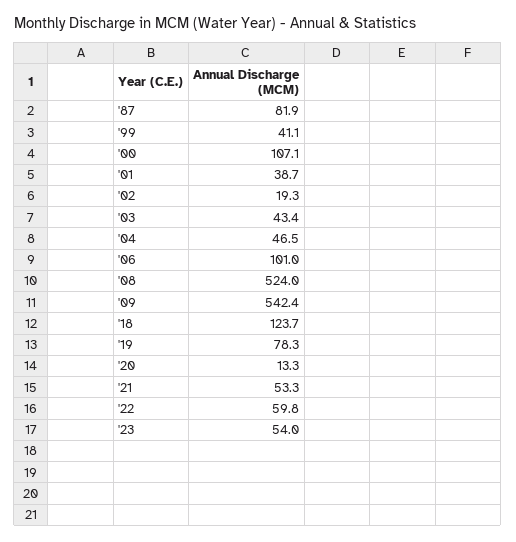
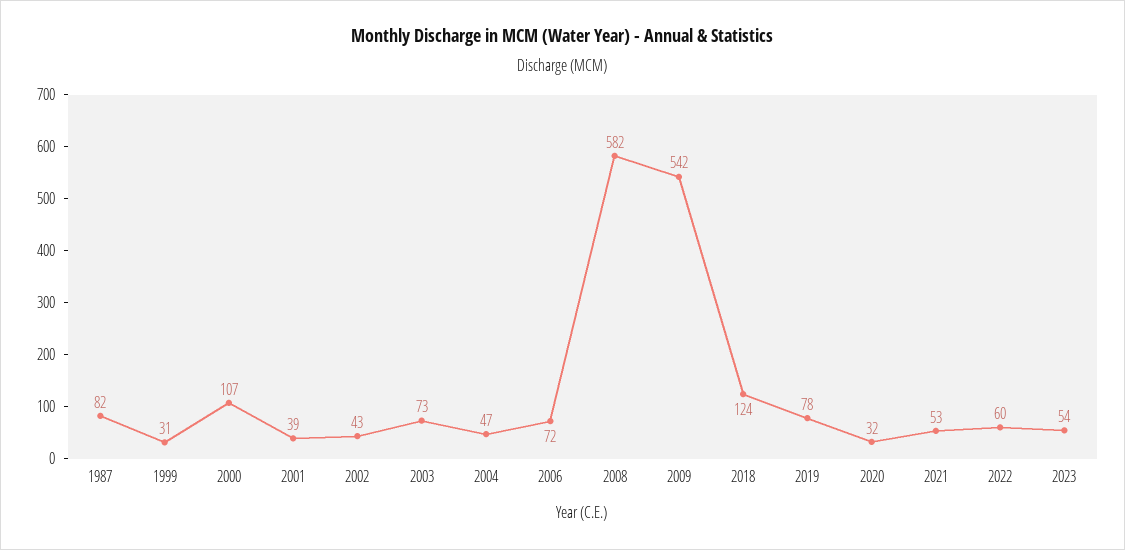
  {
    "'87": 81.9,
-   "'99": 41.1,
+   "'99": 31,
    "'00": 107.1,
    "'01": 38.7,
-   "'02": 19.3,
+   "'02": 43,
-   "'03": 43.4,
+   "'03": 73,
    "'04": 46.5,
-   "'06": 101,
+   "'06": 72,
-   "'08": 524,
+   "'08": 582,
    "'09": 542.4,
    "'18": 123.7,
    "'19": 78.3,
-   "'20": 13.3,
+   "'20": 32,
    "'21": 53.3,
    "'22": 59.8,
    "'23": 54
  }

